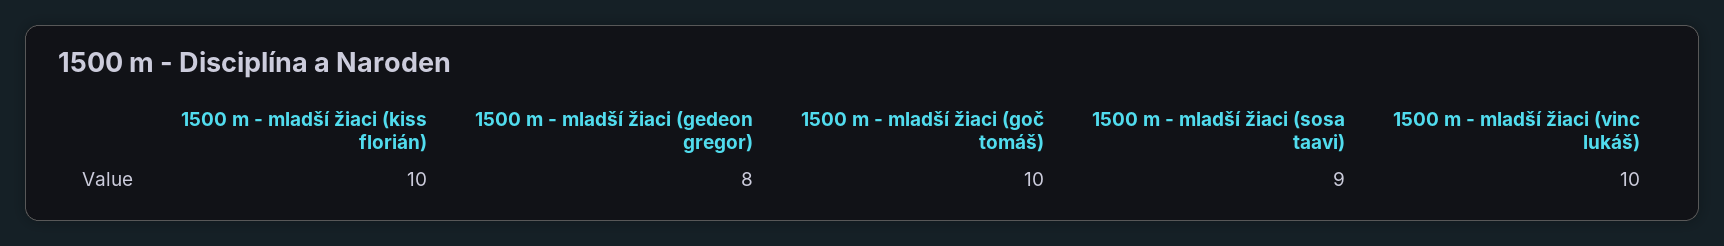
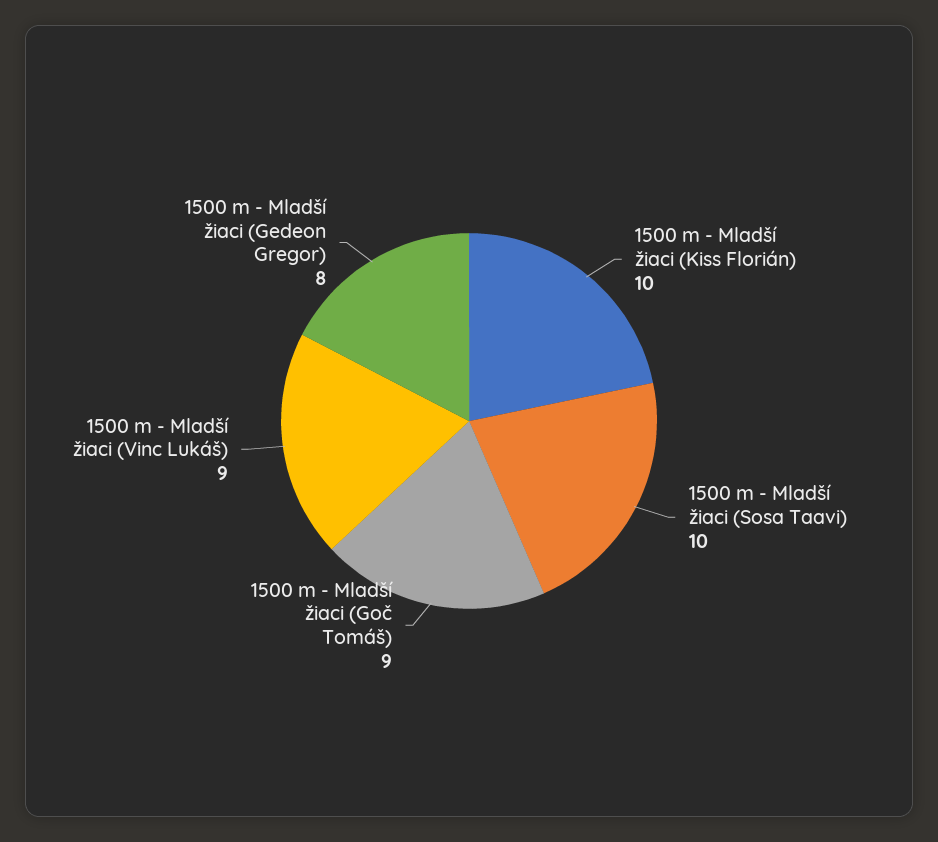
  {
    "1500 m - mladší žiaci (kiss florián)": 10,
    "1500 m - mladší žiaci (gedeon gregor)": 8,
-   "1500 m - mladší žiaci (goč tomáš)": 10,
+   "1500 m - mladší žiaci (goč tomáš)": 9,
-   "1500 m - mladší žiaci (sosa taavi)": 9,
+   "1500 m - mladší žiaci (sosa taavi)": 10,
-   "1500 m - mladší žiaci (vinc lukáš)": 10
+   "1500 m - mladší žiaci (vinc lukáš)": 9
  }

